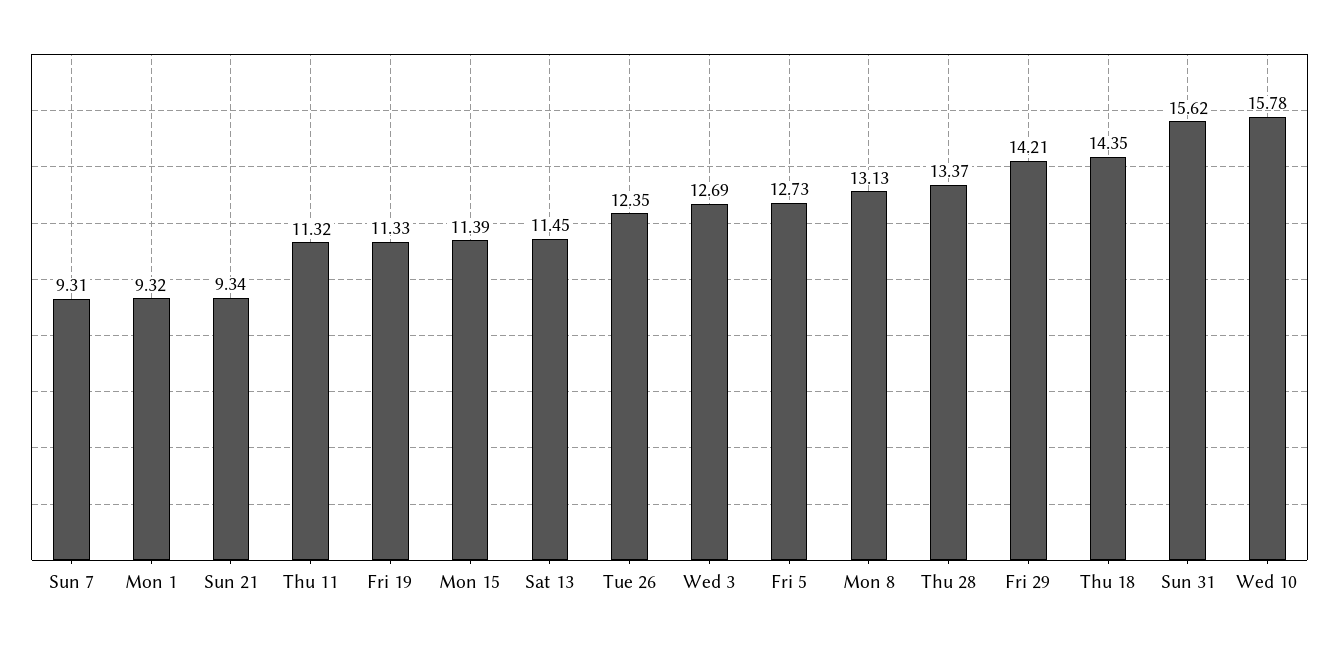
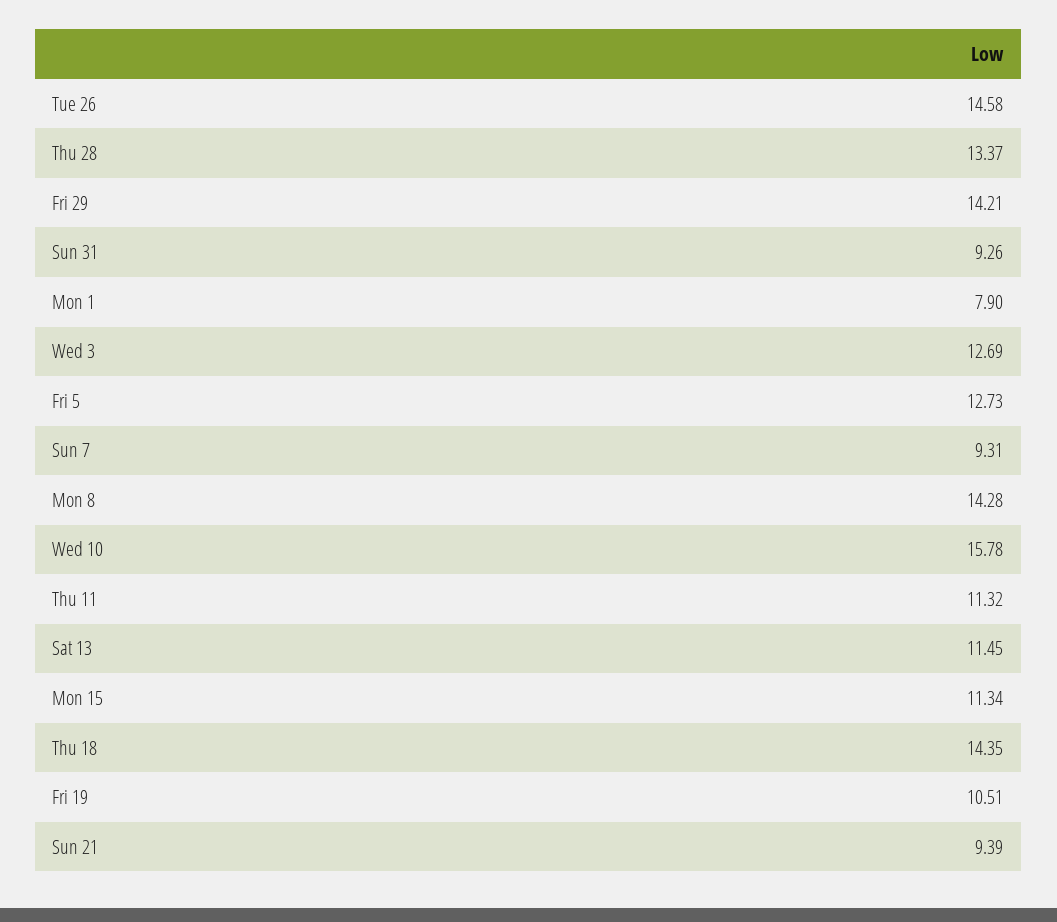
  {
    "Sun 7": 9.31,
-   "Mon 1": 9.32,
+   "Mon 1": 7.9,
-   "Sun 21": 9.34,
+   "Sun 21": 9.39,
    "Thu 11": 11.32,
-   "Fri 19": 11.33,
+   "Fri 19": 10.51,
-   "Mon 15": 11.39,
+   "Mon 15": 11.34,
    "Sat 13": 11.45,
-   "Tue 26": 12.35,
+   "Tue 26": 14.58,
    "Wed 3": 12.69,
    "Fri 5": 12.73,
-   "Mon 8": 13.13,
+   "Mon 8": 14.28,
    "Thu 28": 13.37,
    "Fri 29": 14.21,
    "Thu 18": 14.35,
-   "Sun 31": 15.62,
+   "Sun 31": 9.26,
    "Wed 10": 15.78
  }

